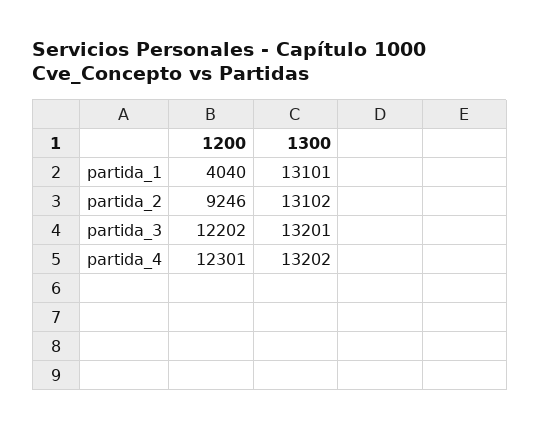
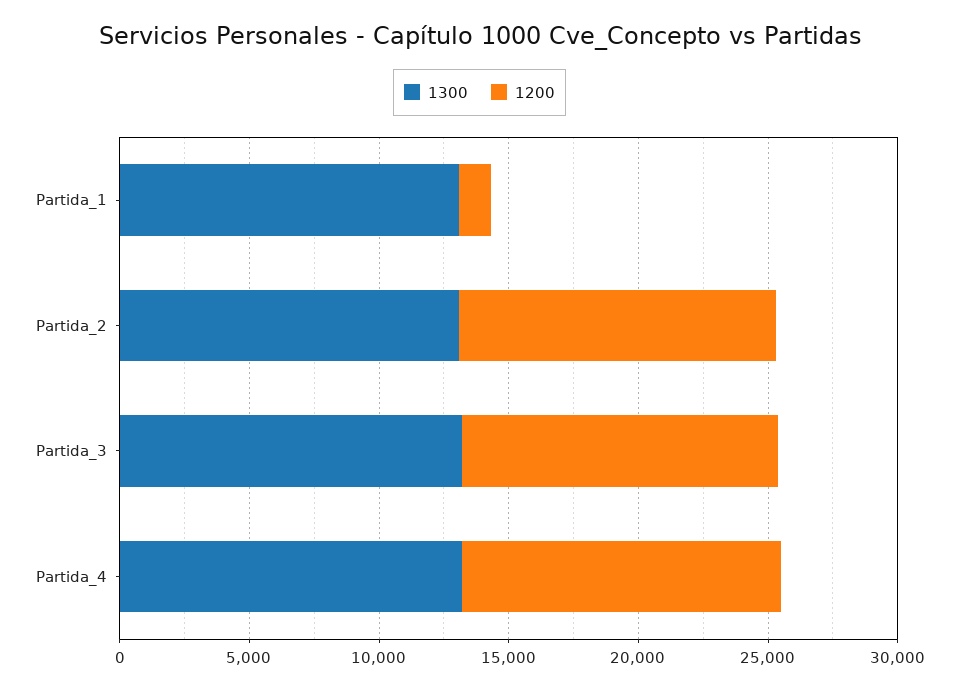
  {
    "1200": {
-     "partida_1": 4040,
+     "partida_1": 1000,
-     "partida_2": 9246,
+     "partida_2": 12000,
      "partida_3": 12202,
      "partida_4": 12301
    },
    "1300": {
      "partida_1": 13101,
      "partida_2": 13102,
      "partida_3": 13201,
      "partida_4": 13202
    }
  }

